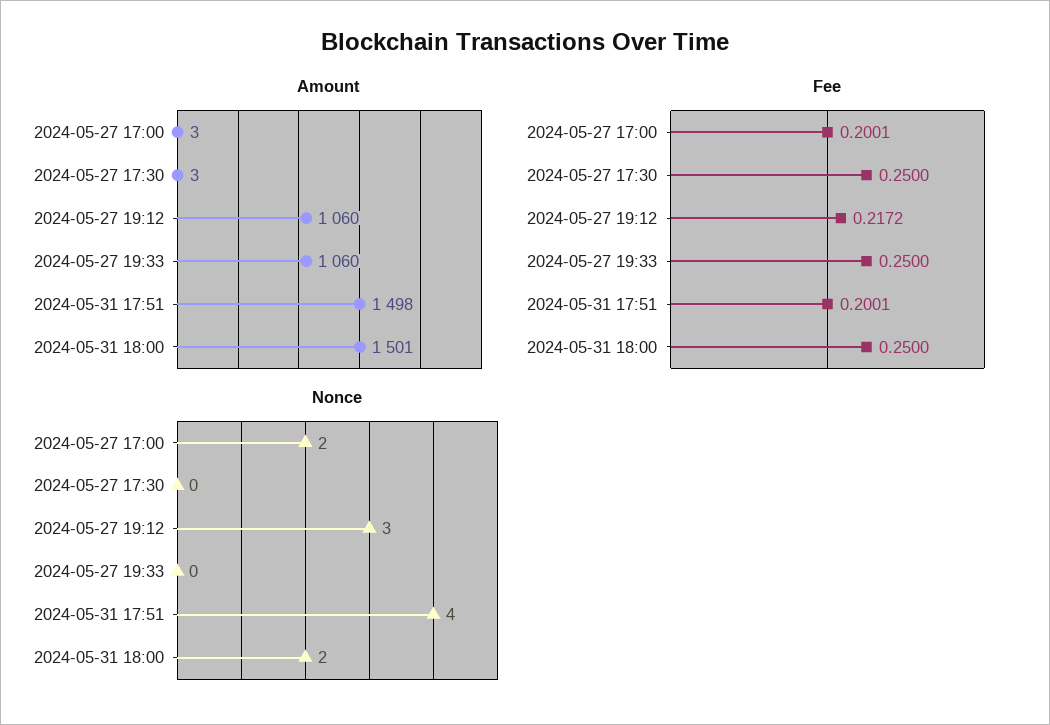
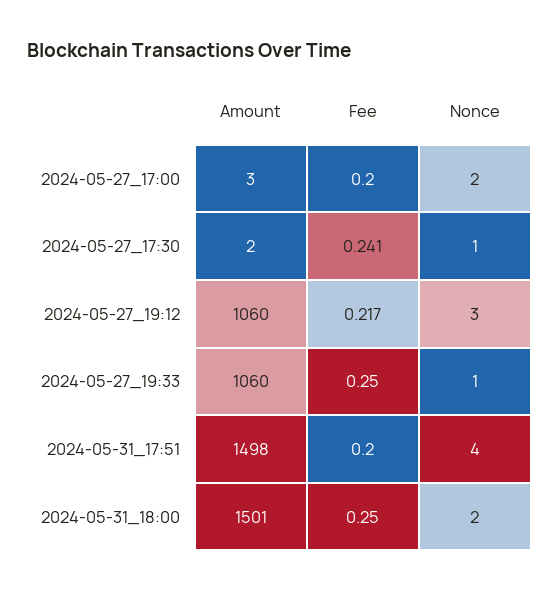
  {
    "Amount": {
      "2024-05-27 17:00": 3,
-     "2024-05-27 17:30": 3,
+     "2024-05-27 17:30": 2,
      "2024-05-27 19:12": 1060,
      "2024-05-27 19:33": 1060,
      "2024-05-31 17:51": 1498,
      "2024-05-31 18:00": 1501
    },
    "Fee": {
      "2024-05-27 17:00": 0.2001,
-     "2024-05-27 17:30": 0.25,
+     "2024-05-27 17:30": 0.241,
      "2024-05-27 19:12": 0.2172,
      "2024-05-27 19:33": 0.25,
      "2024-05-31 17:51": 0.2001,
      "2024-05-31 18:00": 0.25
    },
    "Nonce": {
      "2024-05-27 17:00": 2,
-     "2024-05-27 17:30": 0,
+     "2024-05-27 17:30": 1,
      "2024-05-27 19:12": 3,
-     "2024-05-27 19:33": 0,
+     "2024-05-27 19:33": 1,
      "2024-05-31 17:51": 4,
      "2024-05-31 18:00": 2
    }
  }

